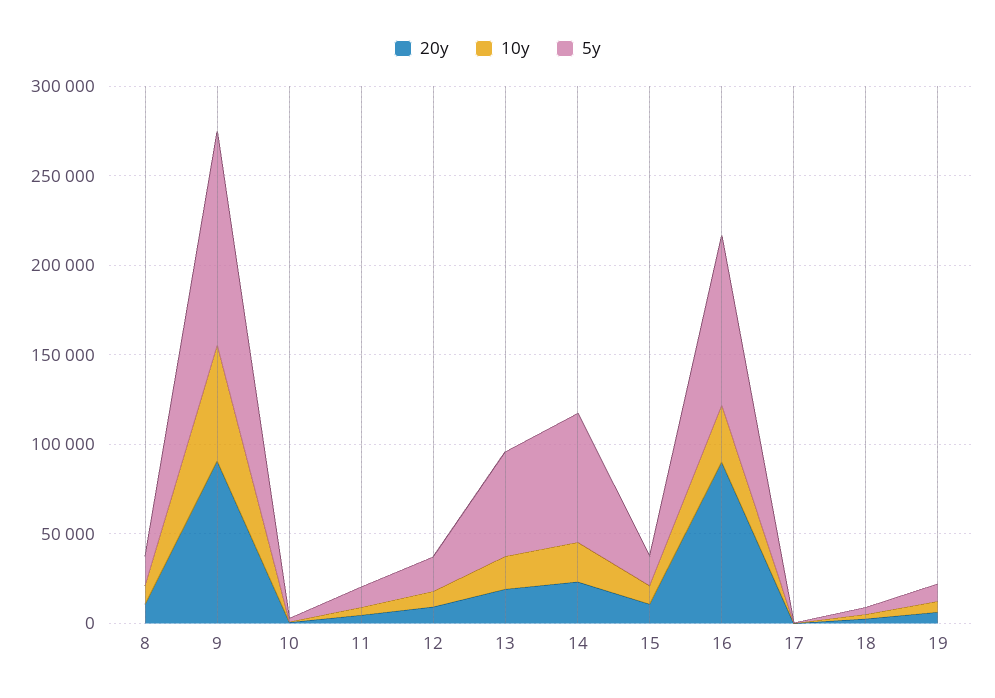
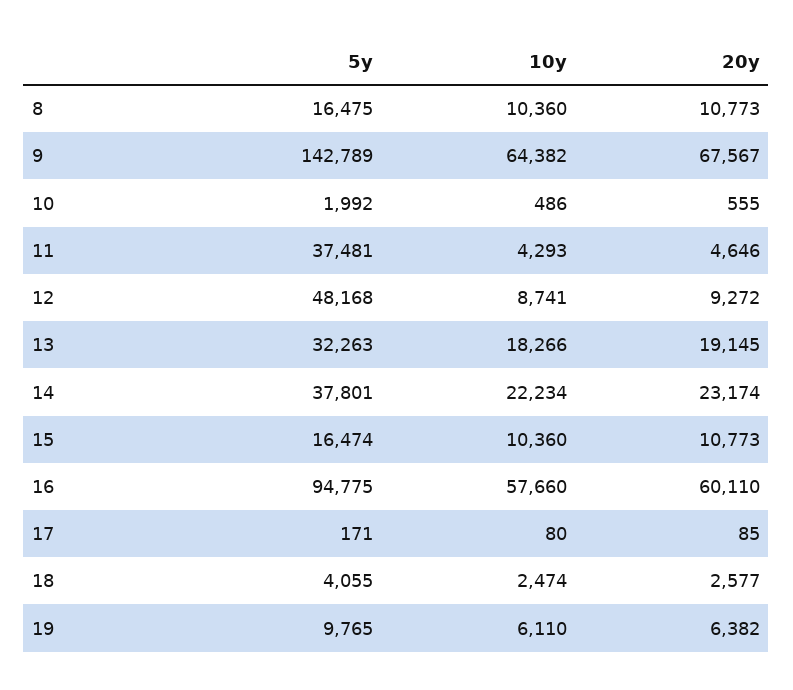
  {
    "20y": {
      "8": 10773,
-     "9": 90000,
+     "9": 67567,
      "10": 555,
      "11": 4646,
      "12": 9272,
      "13": 19145,
      "14": 23174,
      "15": 10773,
-     "16": 90000,
+     "16": 60110,
      "17": 85,
      "18": 2577,
      "19": 6382
    },
    "10y": {
      "8": 10360,
      "9": 64382,
      "10": 486,
      "11": 4293,
      "12": 8741,
      "13": 18266,
      "14": 22234,
      "15": 10360,
-     "16": 30000,
+     "16": 57660,
      "17": 80,
      "18": 2474,
      "19": 6110
    },
    "5y": {
      "8": 16475,
-     "9": 120000,
+     "9": 142789,
      "10": 1992,
-     "11": 10000,
+     "11": 37481,
-     "12": 20000,
+     "12": 48168,
-     "13": 60000,
+     "13": 32263,
-     "14": 70000,
+     "14": 37801,
      "15": 16474,
      "16": 94775,
      "17": 171,
      "18": 4055,
      "19": 9765
    }
  }

